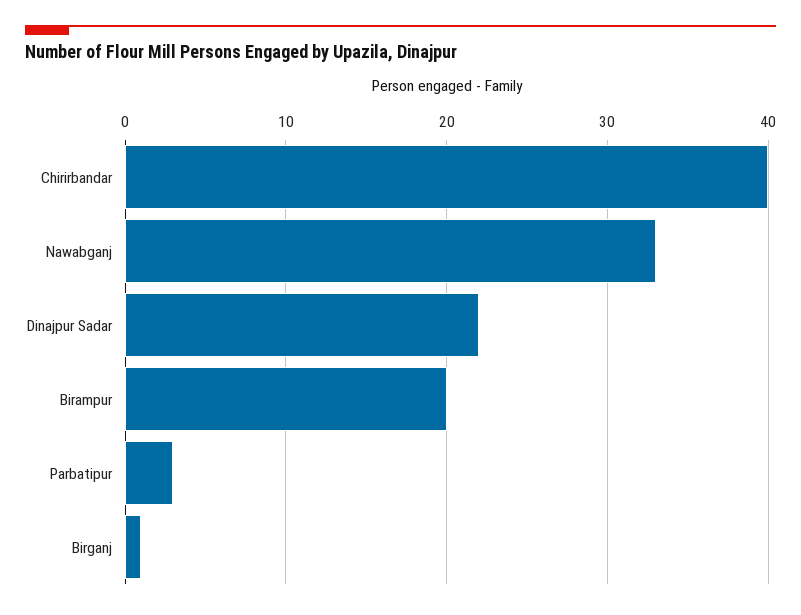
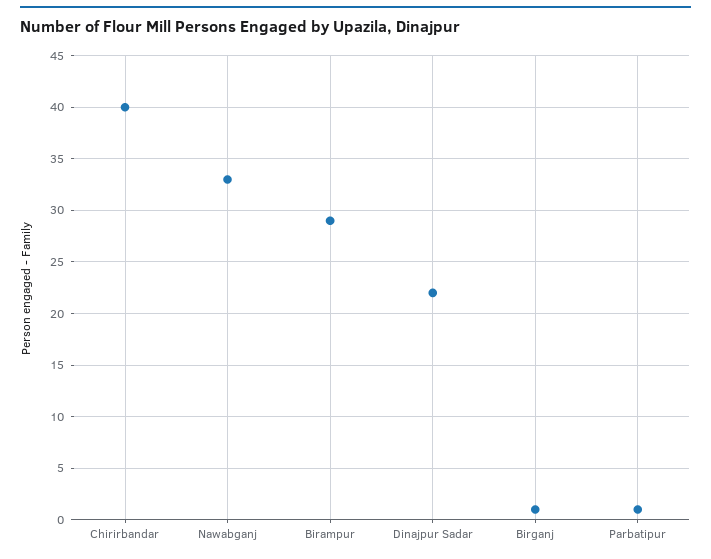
  {
    "Chirirbandar": 40,
    "Nawabganj": 33,
    "Dinajpur Sadar": 22,
-   "Birampur": 20,
+   "Birampur": 29,
-   "Parbatipur": 3,
+   "Parbatipur": 1,
    "Birganj": 1
  }

